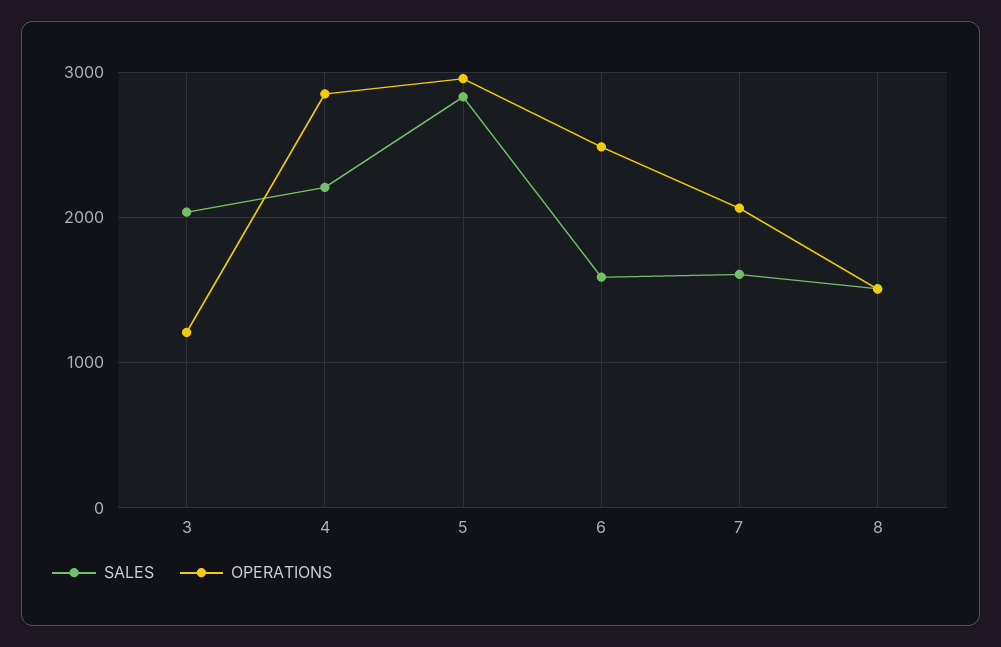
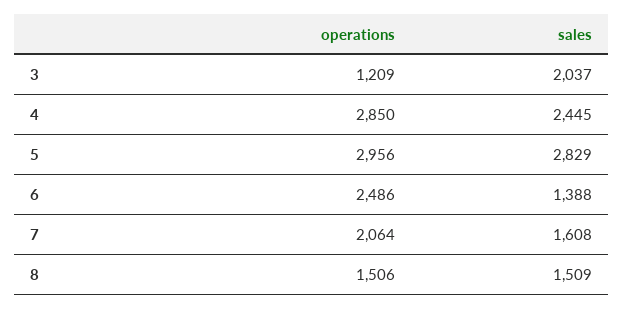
  {
    "SALES": {
      "3": 2037,
-     "4": 2200,
+     "4": 2445,
      "5": 2829,
-     "6": 1600,
+     "6": 1388,
      "7": 1608,
      "8": 1509
    },
    "OPERATIONS": {
      "3": 1209,
      "4": 2850,
      "5": 2956,
      "6": 2486,
      "7": 2064,
      "8": 1506
    }
  }

